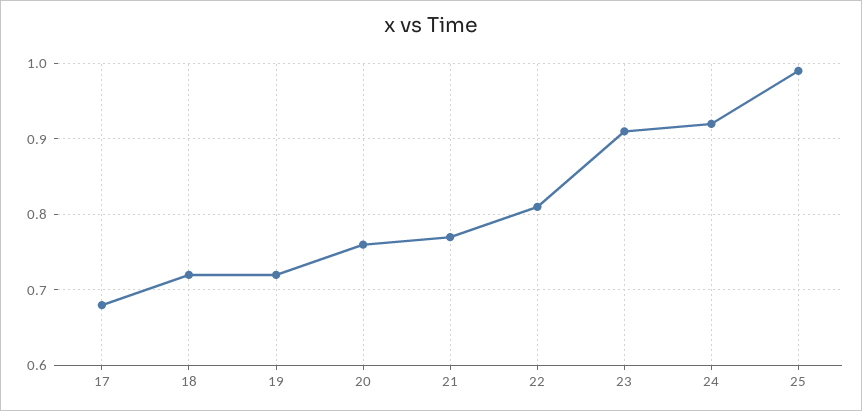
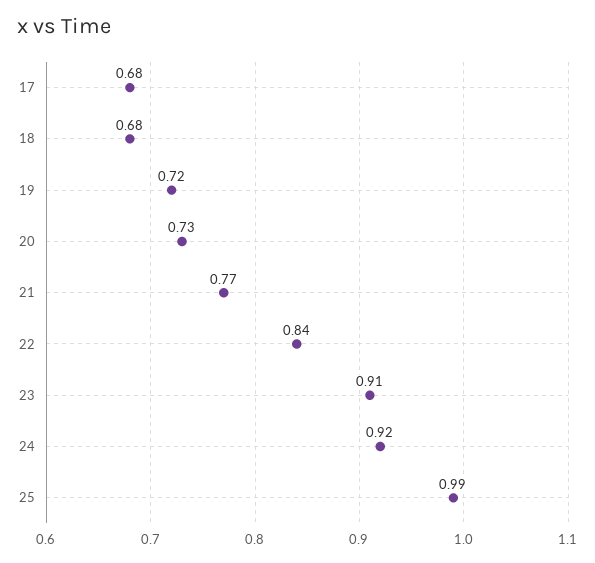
  {
    "17": 0.68,
-   "18": 0.72,
+   "18": 0.68,
    "19": 0.72,
-   "20": 0.76,
+   "20": 0.73,
    "21": 0.77,
-   "22": 0.81,
+   "22": 0.84,
    "23": 0.91,
    "24": 0.92,
    "25": 0.99
  }

